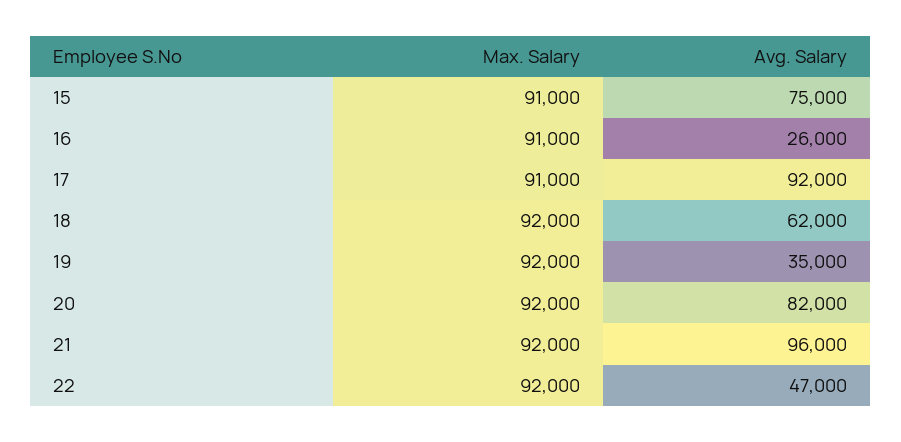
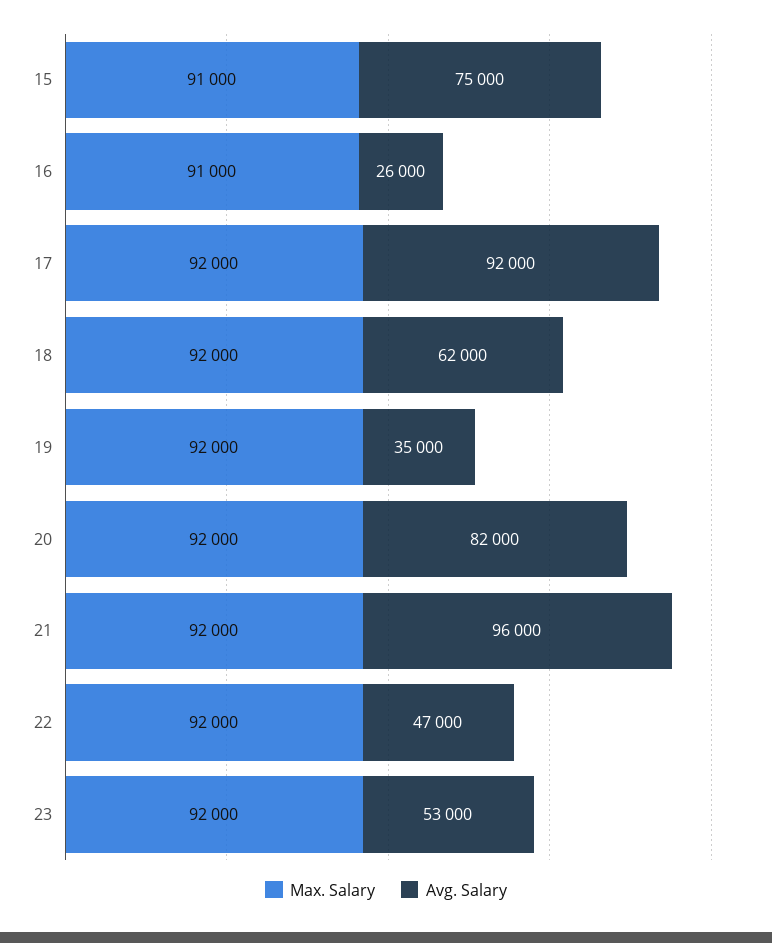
  {
    "Max. Salary": {
      "15": 91000,
      "16": 91000,
-     "17": 91000,
+     "17": 92000,
      "18": 92000,
      "19": 92000,
      "20": 92000,
      "21": 92000,
-     "22": 92000
+     "22": 92000,
+     "23": 92000
    },
    "Avg. Salary": {
      "15": 75000,
      "16": 26000,
      "17": 92000,
      "18": 62000,
      "19": 35000,
      "20": 82000,
      "21": 96000,
-     "22": 47000
+     "22": 47000,
+     "23": 53000
    }
  }

